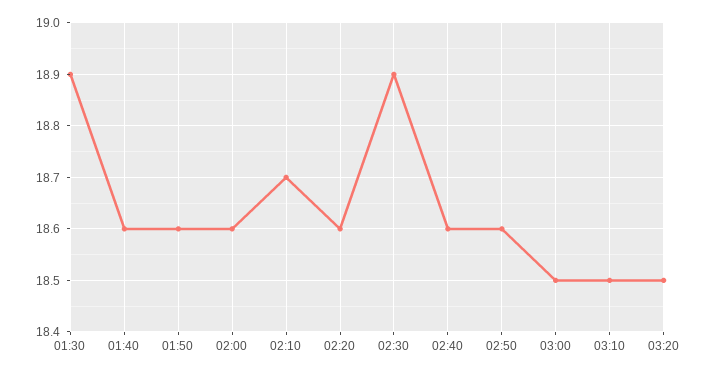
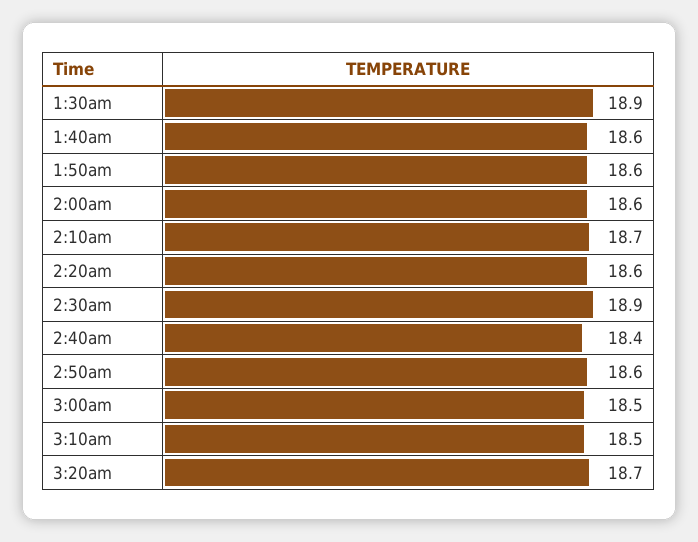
  {
    "01:30": 18.9,
    "01:40": 18.6,
    "01:50": 18.6,
    "02:00": 18.6,
    "02:10": 18.7,
    "02:20": 18.6,
    "02:30": 18.9,
-   "02:40": 18.6,
+   "02:40": 18.4,
    "02:50": 18.6,
    "03:00": 18.5,
    "03:10": 18.5,
-   "03:20": 18.5
+   "03:20": 18.7
  }

